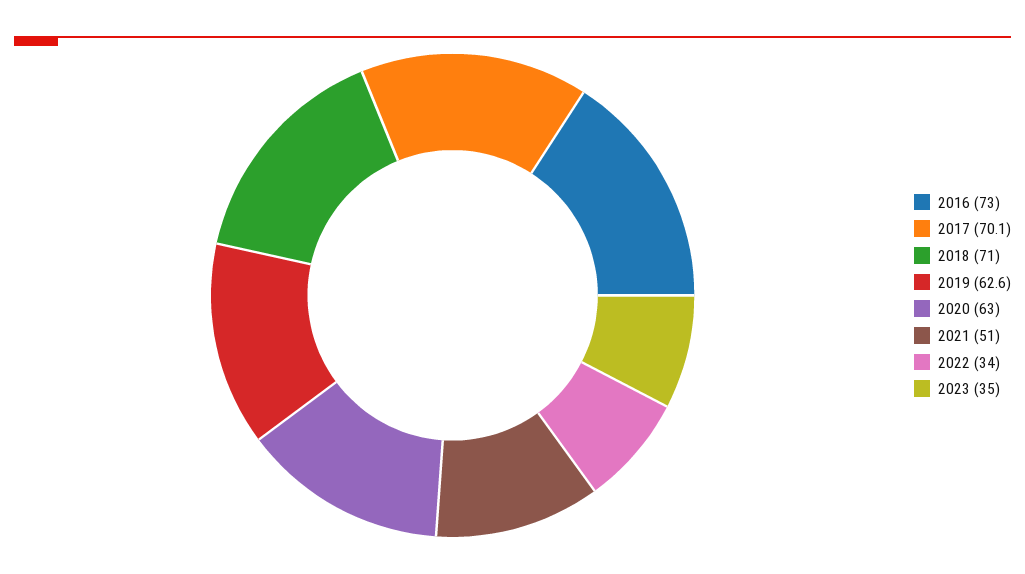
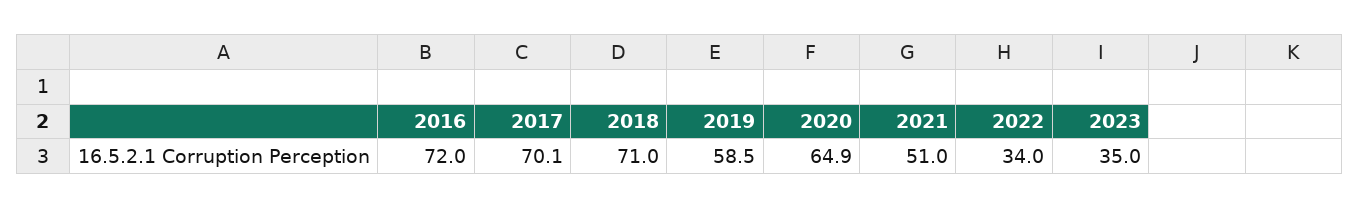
  {
-   "2016": 73,
+   "2016": 72,
    "2017": 70.1,
    "2018": 71,
-   "2019": 62.6,
+   "2019": 58.5,
-   "2020": 63,
+   "2020": 64.9,
    "2021": 51,
    "2022": 34,
    "2023": 35
  }

